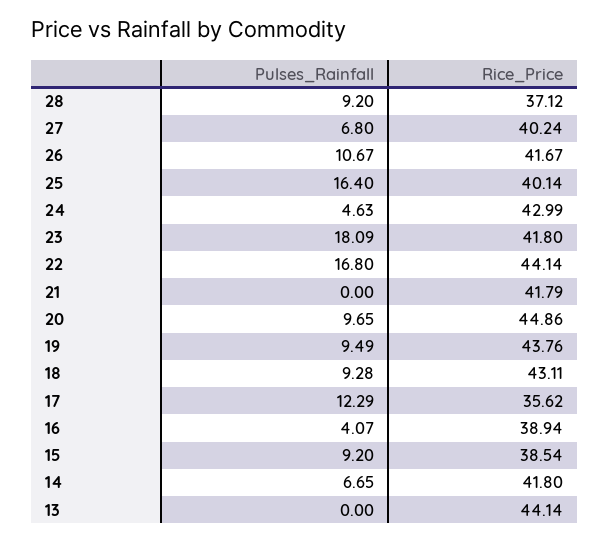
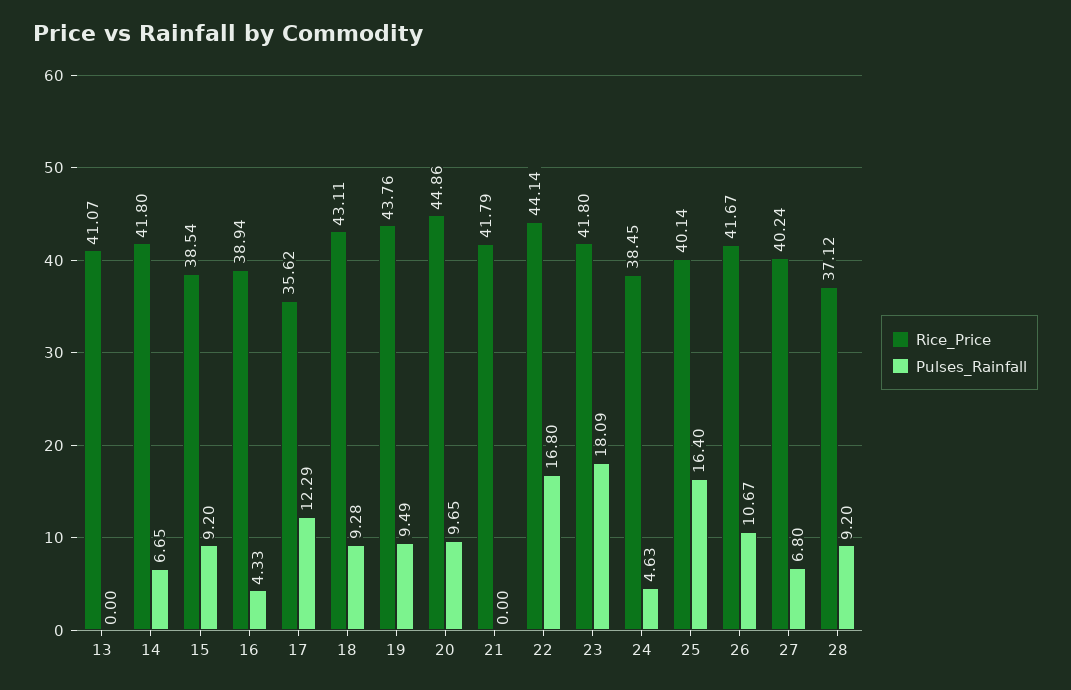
  {
    "Pulses_Rainfall": {
      "28": 9.2,
      "27": 6.8,
      "26": 10.67,
      "25": 16.4,
      "24": 4.63,
      "23": 18.09,
      "22": 16.8,
      "21": 0,
      "20": 9.65,
      "19": 9.49,
      "18": 9.28,
      "17": 12.29,
-     "16": 4.07,
+     "16": 4.33,
      "15": 9.2,
      "14": 6.65,
      "13": 0
    },
    "Rice_Price": {
      "28": 37.12,
      "27": 40.24,
      "26": 41.67,
      "25": 40.14,
-     "24": 42.99,
+     "24": 38.45,
      "23": 41.8,
      "22": 44.14,
      "21": 41.79,
      "20": 44.86,
      "19": 43.76,
      "18": 43.11,
      "17": 35.62,
      "16": 38.94,
      "15": 38.54,
      "14": 41.8,
-     "13": 44.14
+     "13": 41.07
    }
  }

